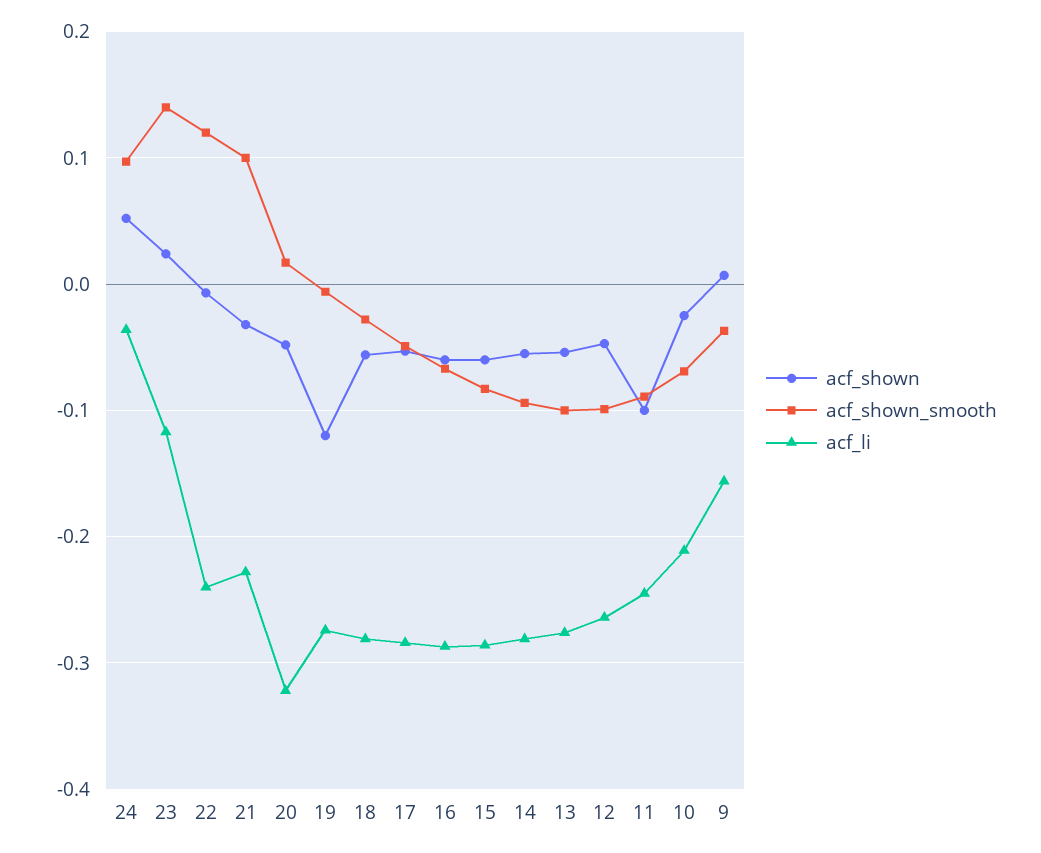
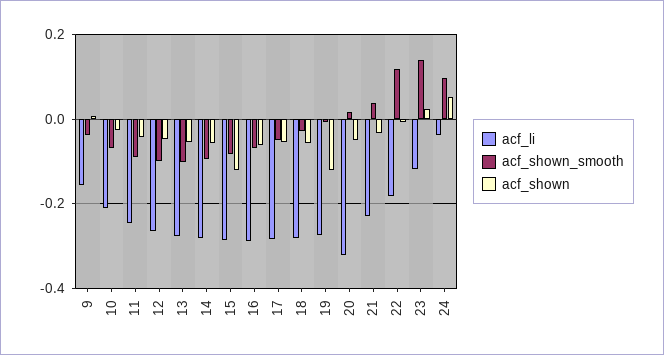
  {
    "acf_shown": {
      "24": 0.05,
      "23": 0.02,
      "22": -0.01,
      "21": -0.03,
      "20": -0.05,
      "19": -0.12,
      "18": -0.06,
      "17": -0.05,
      "16": -0.06,
-     "15": -0.06,
+     "15": -0.12,
      "14": -0.06,
      "13": -0.05,
      "12": -0.05,
-     "11": -0.1,
+     "11": -0.04,
      "10": -0.03,
      "9": 0.01
    },
    "acf_shown_smooth": {
      "24": 0.1,
      "23": 0.14,
      "22": 0.12,
-     "21": 0.1,
+     "21": 0.04,
      "20": 0.02,
      "19": -0.01,
      "18": -0.03,
      "17": -0.05,
      "16": -0.07,
      "15": -0.08,
      "14": -0.09,
      "13": -0.1,
      "12": -0.1,
      "11": -0.09,
      "10": -0.07,
      "9": -0.04
    },
    "acf_li": {
      "24": -0.04,
      "23": -0.12,
-     "22": -0.24,
+     "22": -0.18,
      "21": -0.23,
      "20": -0.32,
      "19": -0.27,
      "18": -0.28,
      "17": -0.28,
      "16": -0.29,
      "15": -0.29,
      "14": -0.28,
      "13": -0.28,
      "12": -0.26,
      "11": -0.25,
      "10": -0.21,
      "9": -0.16
    }
  }

